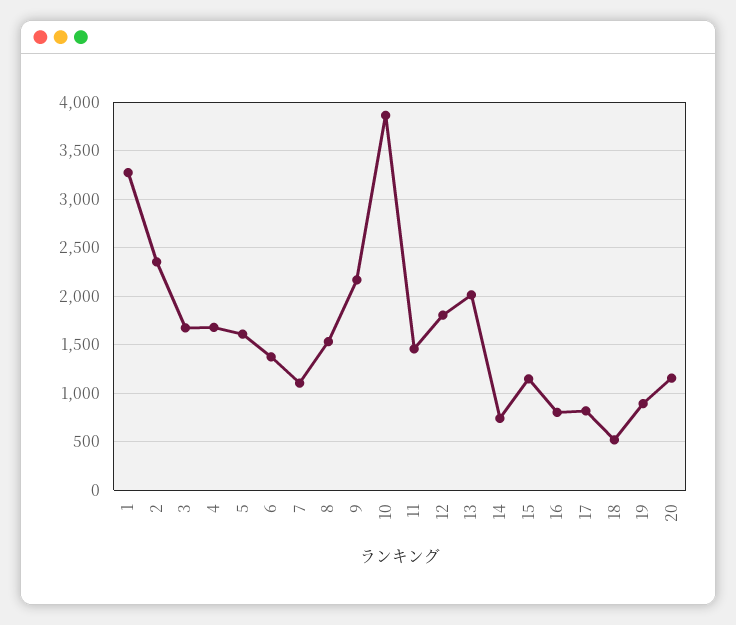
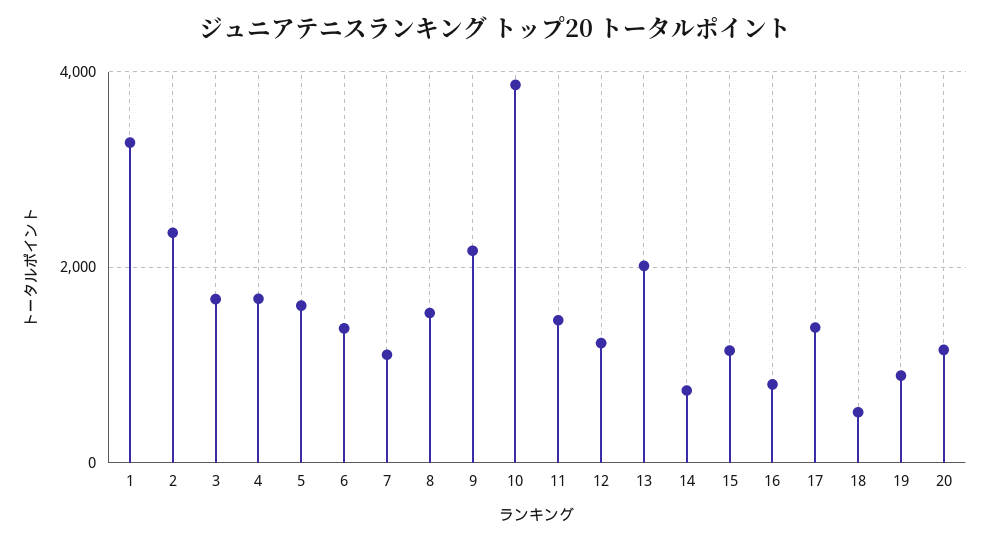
  {
    "1": 3300,
    "2": 2400,
    "3": 1700,
    "4": 1700,
    "5": 1600,
    "6": 1400,
    "7": 1100,
    "8": 1500,
    "9": 2200,
    "10": 3900,
    "11": 1500,
-   "12": 1800,
+   "12": 1200,
    "13": 2000,
    "14": 700,
    "15": 1100,
    "16": 800,
-   "17": 800,
+   "17": 1400,
    "18": 500,
    "19": 900,
    "20": 1200
  }

